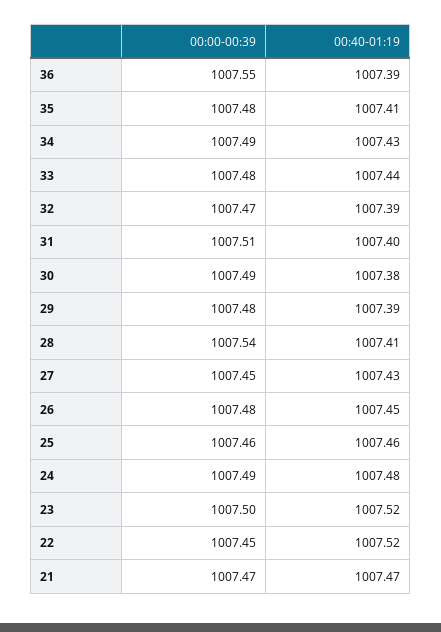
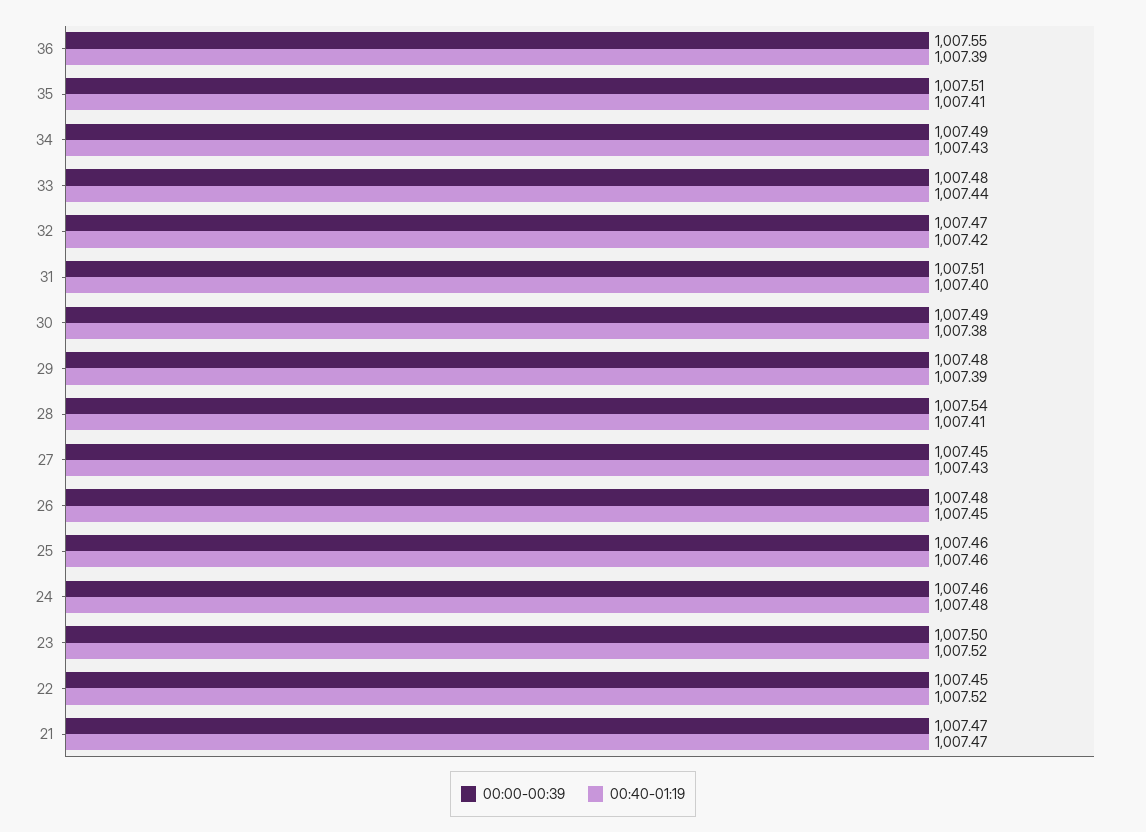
  {
    "00:00-00:39": {
      "36": 1007.55,
-     "35": 1007.48,
+     "35": 1007.51,
      "34": 1007.49,
      "33": 1007.48,
      "32": 1007.47,
      "31": 1007.51,
      "30": 1007.49,
      "29": 1007.48,
      "28": 1007.54,
      "27": 1007.45,
      "26": 1007.48,
      "25": 1007.46,
-     "24": 1007.49,
+     "24": 1007.46,
      "23": 1007.5,
      "22": 1007.45,
      "21": 1007.47
    },
    "00:40-01:19": {
      "36": 1007.39,
      "35": 1007.41,
      "34": 1007.43,
      "33": 1007.44,
-     "32": 1007.39,
+     "32": 1007.42,
      "31": 1007.4,
      "30": 1007.38,
      "29": 1007.39,
      "28": 1007.41,
      "27": 1007.43,
      "26": 1007.45,
      "25": 1007.46,
      "24": 1007.48,
      "23": 1007.52,
      "22": 1007.52,
      "21": 1007.47
    }
  }

